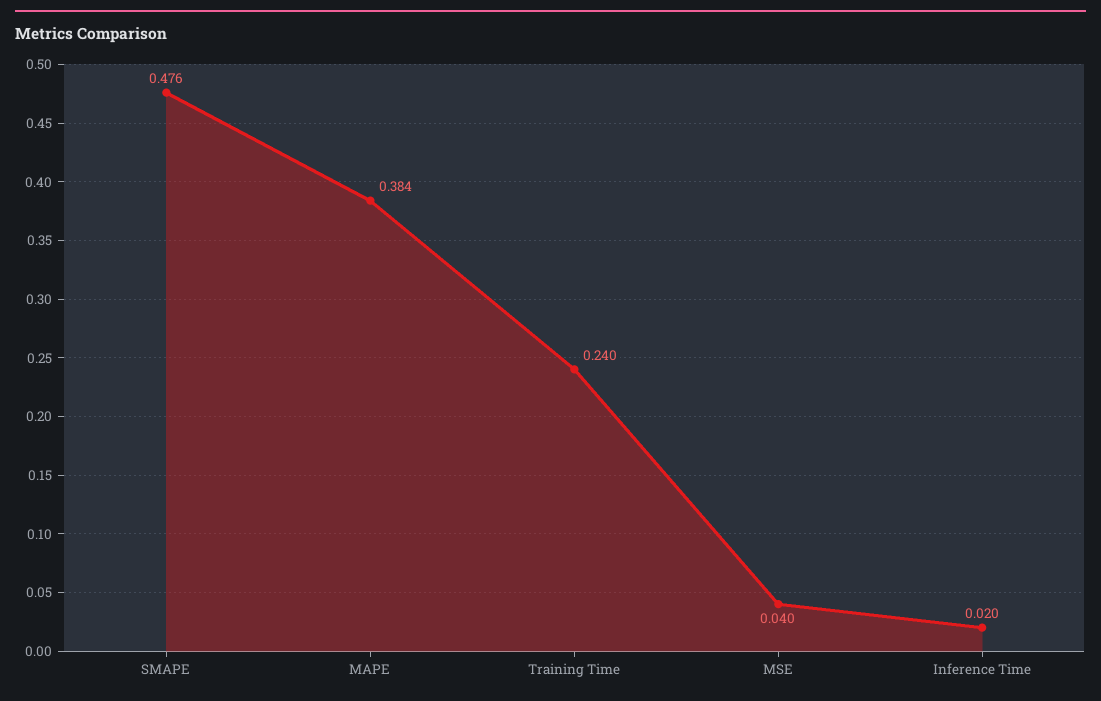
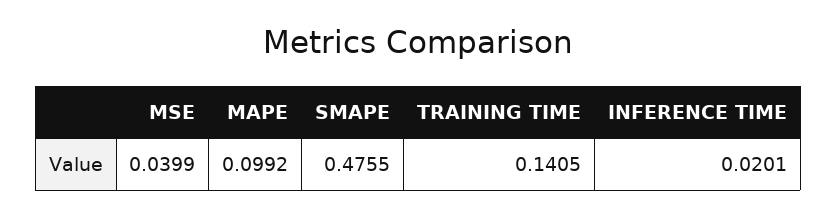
  {
    "SMAPE": 0.4755,
-   "MAPE": 0.384,
+   "MAPE": 0.0992,
-   "Training Time": 0.24,
+   "Training Time": 0.1405,
    "MSE": 0.0399,
    "Inference Time": 0.0201
  }

